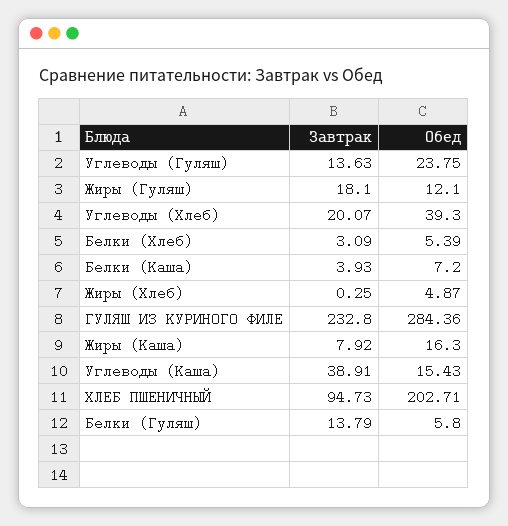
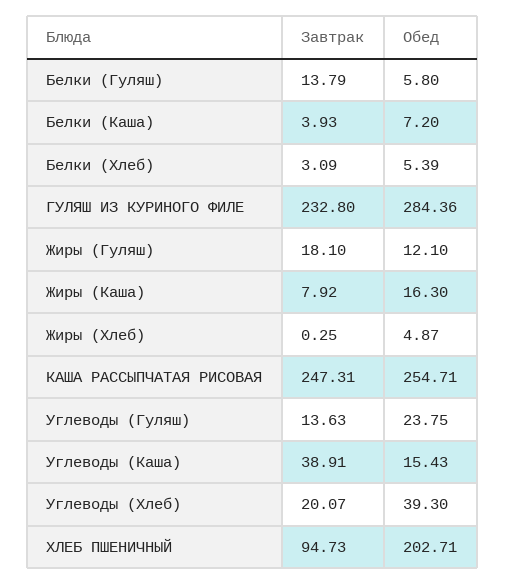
  {
    "Завтрак": {
      "Углеводы (Гуляш)": 13.63,
      "Жиры (Гуляш)": 18.1,
      "Углеводы (Хлеб)": 20.07,
      "Белки (Хлеб)": 3.09,
      "Белки (Каша)": 3.93,
      "Жиры (Хлеб)": 0.25,
      "ГУЛЯШ ИЗ КУРИНОГО ФИЛЕ": 232.8,
      "Жиры (Каша)": 7.92,
      "Углеводы (Каша)": 38.91,
      "ХЛЕБ ПШЕНИЧНЫЙ": 94.73,
-     "Белки (Гуляш)": 13.79
+     "Белки (Гуляш)": 13.79,
+     "КАША РАССЫПЧАТАЯ РИСОВАЯ": 247.31
    },
    "Обед": {
      "Углеводы (Гуляш)": 23.75,
      "Жиры (Гуляш)": 12.1,
      "Углеводы (Хлеб)": 39.3,
      "Белки (Хлеб)": 5.39,
      "Белки (Каша)": 7.2,
      "Жиры (Хлеб)": 4.87,
      "ГУЛЯШ ИЗ КУРИНОГО ФИЛЕ": 284.36,
      "Жиры (Каша)": 16.3,
      "Углеводы (Каша)": 15.43,
      "ХЛЕБ ПШЕНИЧНЫЙ": 202.71,
-     "Белки (Гуляш)": 5.8
+     "Белки (Гуляш)": 5.8,
+     "КАША РАССЫПЧАТАЯ РИСОВАЯ": 254.71
    }
  }

